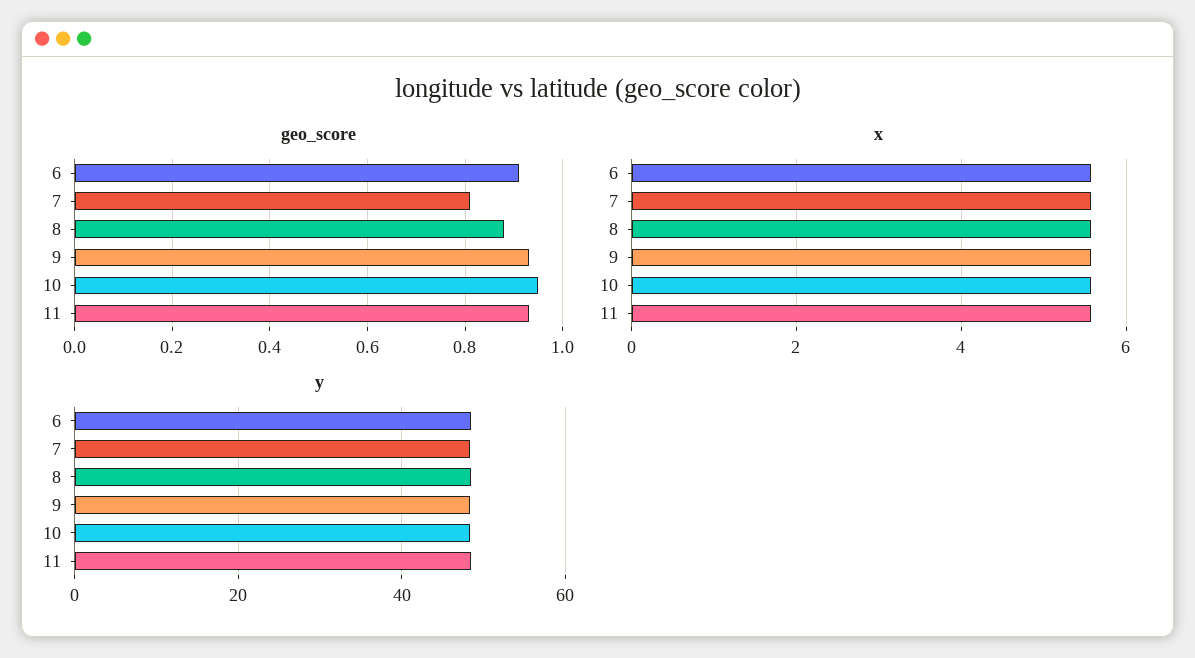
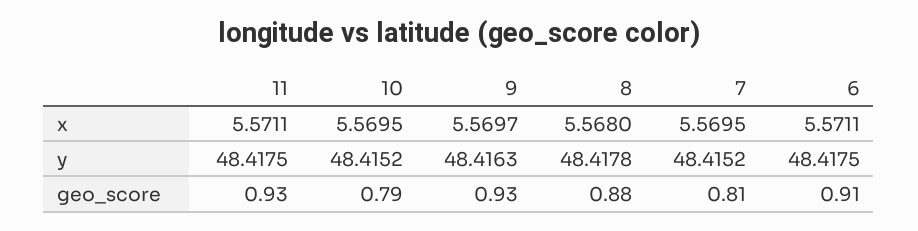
  {
    "geo_score": {
      "6": 0.91,
      "7": 0.81,
      "8": 0.88,
      "9": 0.93,
-     "10": 0.95,
+     "10": 0.79,
      "11": 0.93
    },
    "x": {
      "6": 5.5711,
      "7": 5.5695,
      "8": 5.568,
      "9": 5.5697,
      "10": 5.5695,
      "11": 5.5711
    },
    "y": {
      "6": 48.4175,
      "7": 48.4152,
      "8": 48.4178,
      "9": 48.4163,
      "10": 48.4152,
      "11": 48.4175
    }
  }

